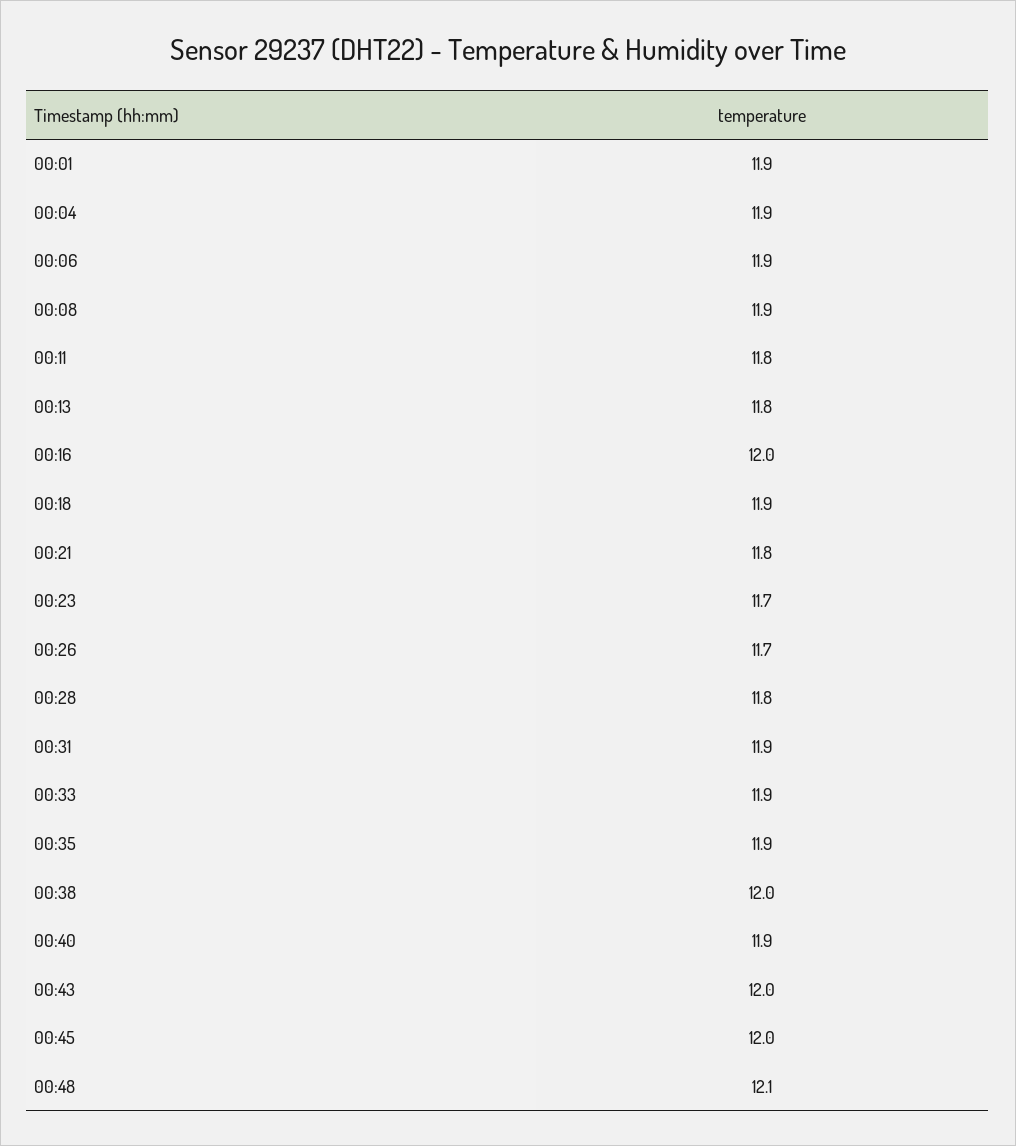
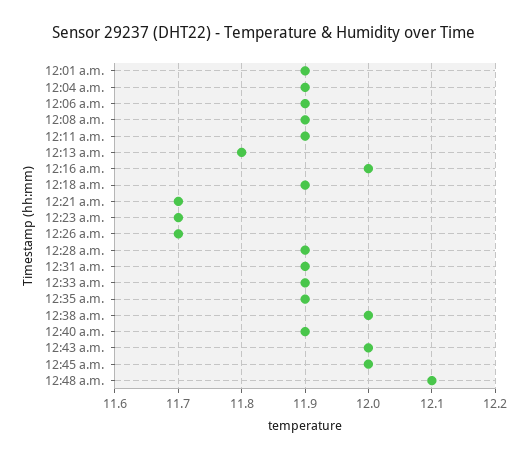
  {
    "00:01": 11.9,
    "00:04": 11.9,
    "00:06": 11.9,
    "00:08": 11.9,
-   "00:11": 11.8,
+   "00:11": 11.9,
    "00:13": 11.8,
    "00:16": 12,
    "00:18": 11.9,
-   "00:21": 11.8,
+   "00:21": 11.7,
    "00:23": 11.7,
    "00:26": 11.7,
-   "00:28": 11.8,
+   "00:28": 11.9,
    "00:31": 11.9,
    "00:33": 11.9,
    "00:35": 11.9,
    "00:38": 12,
    "00:40": 11.9,
    "00:43": 12,
    "00:45": 12,
    "00:48": 12.1
  }

